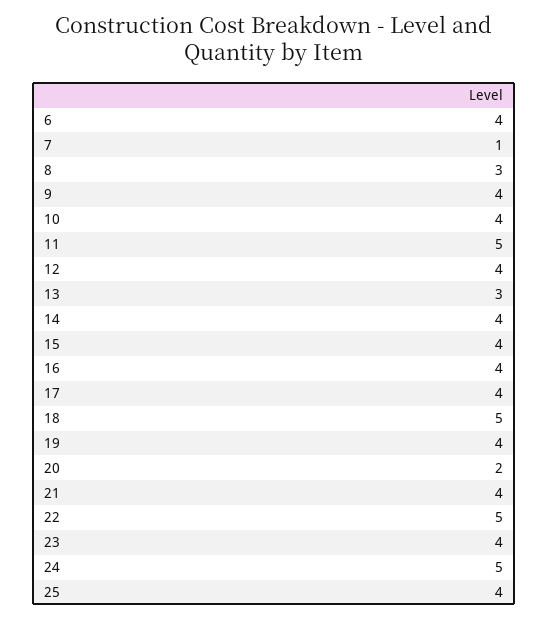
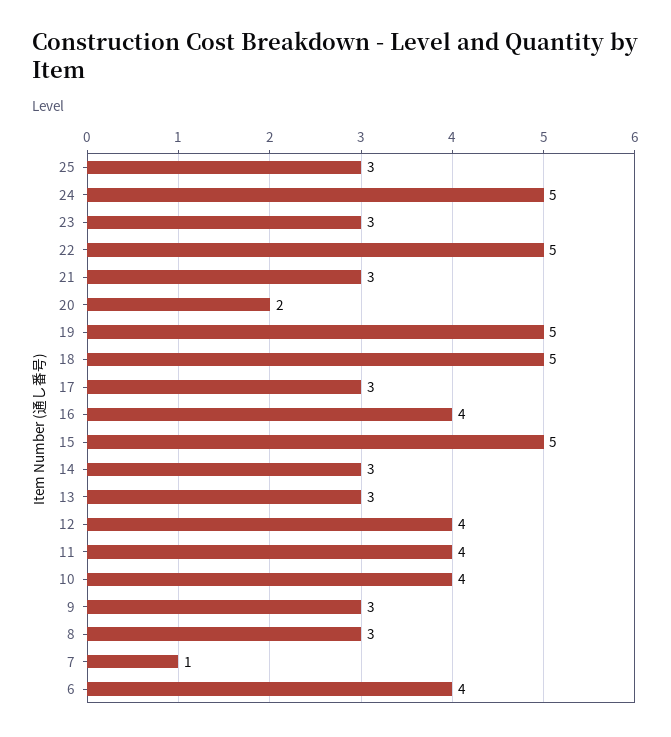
  {
    "6": 4,
    "7": 1,
    "8": 3,
-   "9": 4,
+   "9": 3,
    "10": 4,
-   "11": 5,
+   "11": 4,
    "12": 4,
    "13": 3,
-   "14": 4,
+   "14": 3,
-   "15": 4,
+   "15": 5,
    "16": 4,
-   "17": 4,
+   "17": 3,
    "18": 5,
-   "19": 4,
+   "19": 5,
    "20": 2,
-   "21": 4,
+   "21": 3,
    "22": 5,
-   "23": 4,
+   "23": 3,
    "24": 5,
-   "25": 4
+   "25": 3
  }

